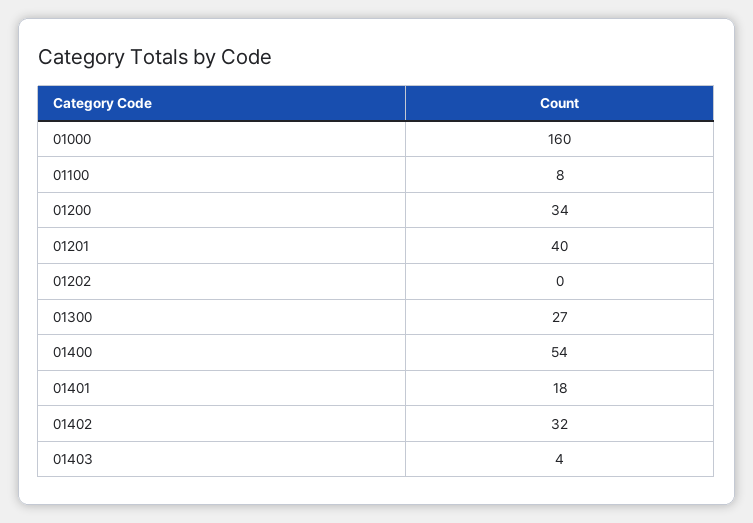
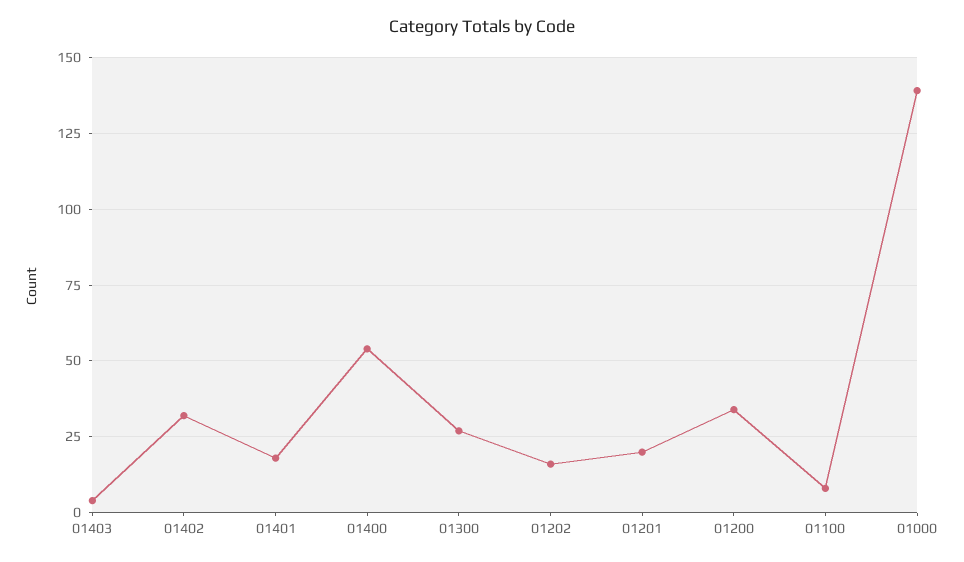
  {
-   "01000": 160,
+   "01000": 140,
    "01100": 8,
    "01200": 34,
-   "01201": 40,
+   "01201": 20,
-   "01202": 0,
+   "01202": 15,
    "01300": 27,
    "01400": 54,
    "01401": 18,
    "01402": 32,
    "01403": 4
  }

